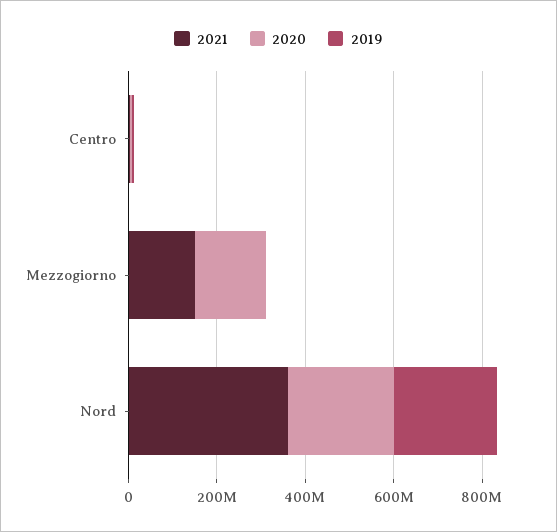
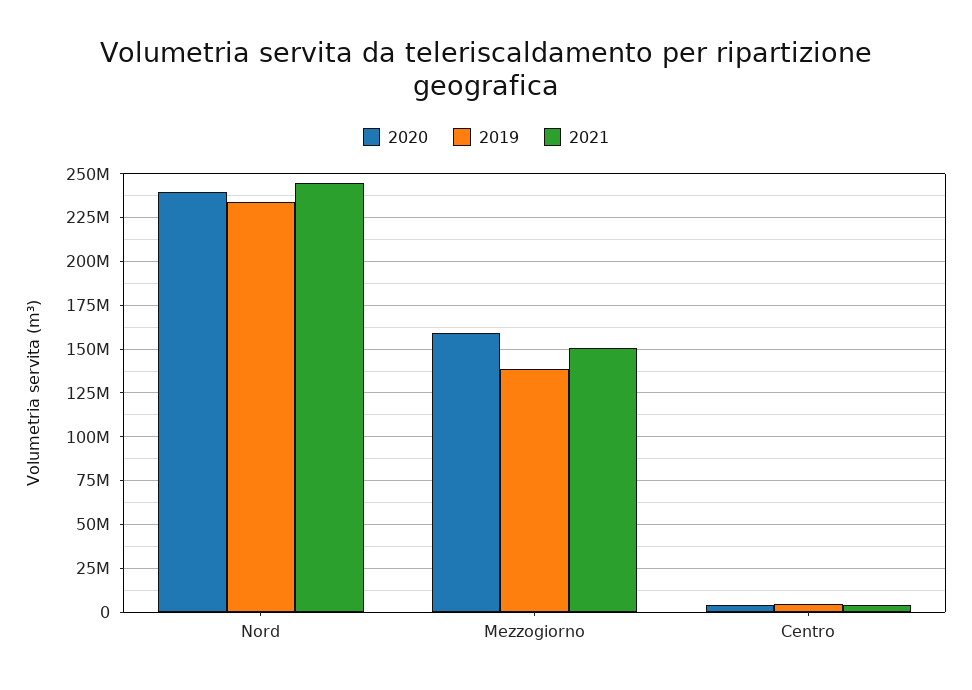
  {
    "2021": {
      "Centro": 5000000,
      "Mezzogiorno": 150000000,
-     "Nord": 350000000
+     "Nord": 245000000
    },
    "2020": {
      "Centro": 5000000,
      "Mezzogiorno": 160000000,
      "Nord": 240000000
    },
    "2019": {
      "Centro": 5000000,
-     "Mezzogiorno": 0,
+     "Mezzogiorno": 140000000,
      "Nord": 235000000
    }
  }

